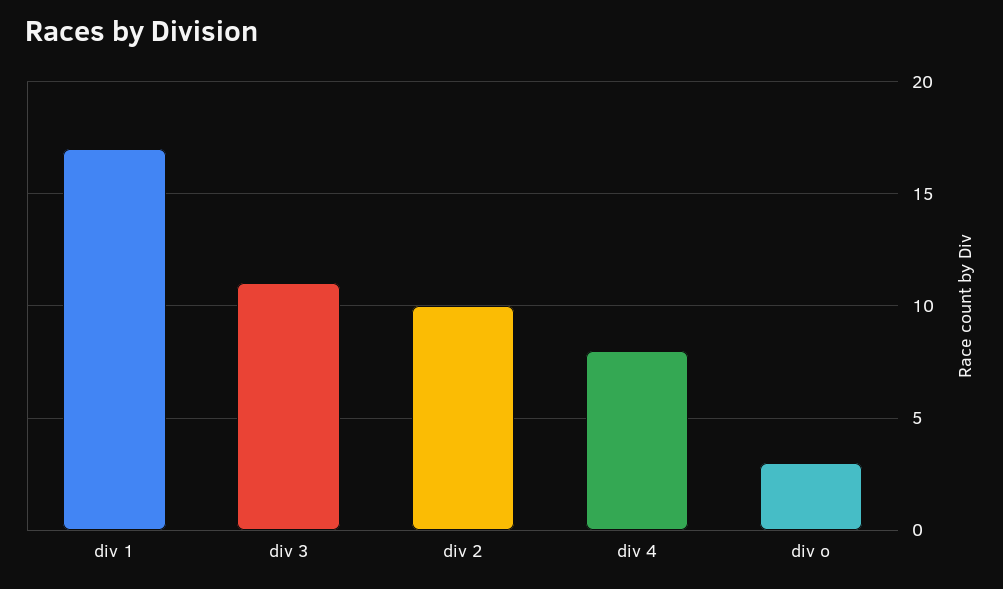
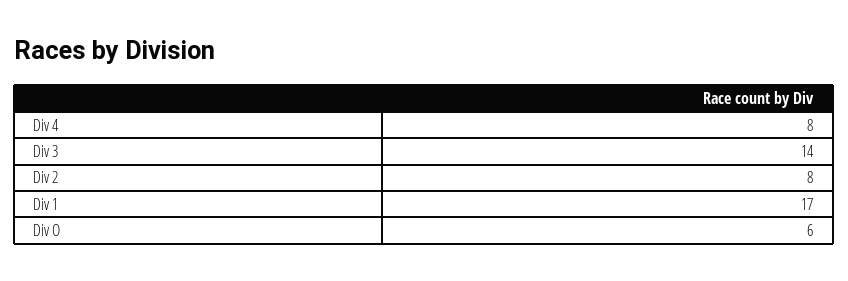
  {
    "div 1": 17,
-   "div 3": 11,
+   "div 3": 14,
-   "div 2": 10,
+   "div 2": 8,
    "div 4": 8,
-   "div o": 3
+   "div o": 6
  }

